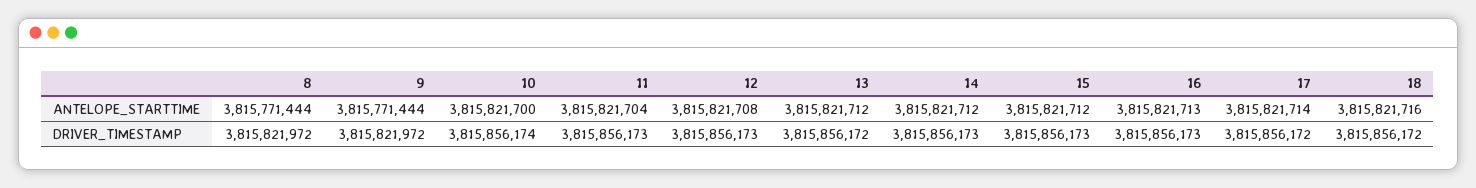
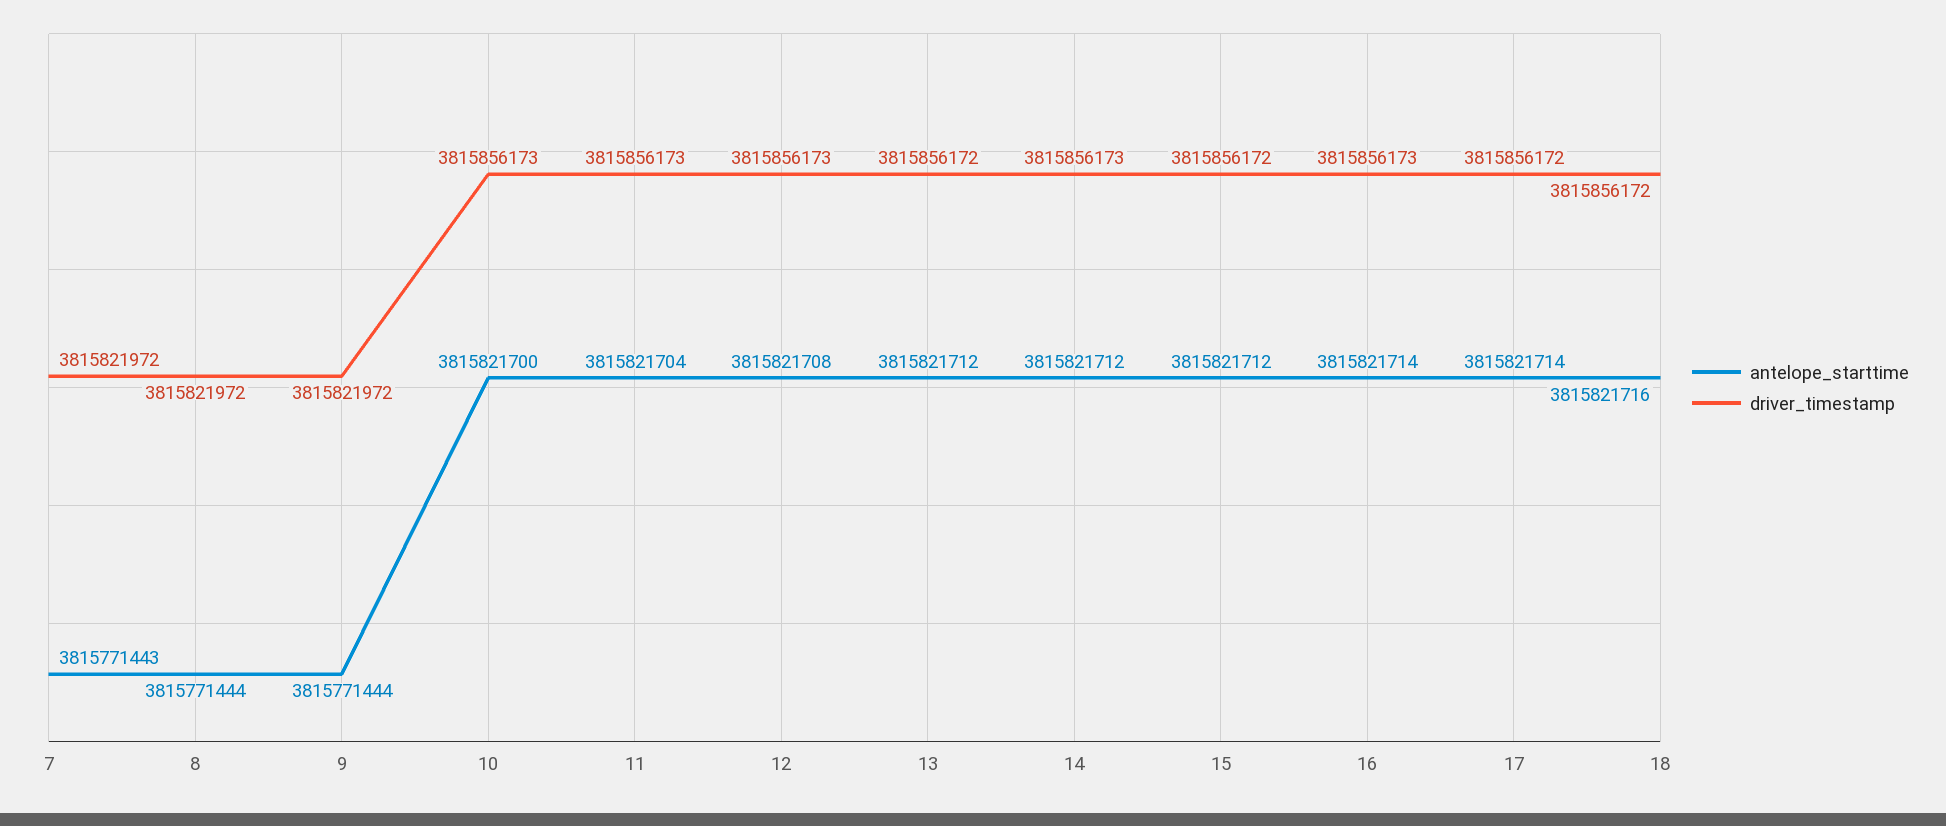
  {
    "ANTELOPE_STARTTIME": {
      "8": 3815771444,
      "9": 3815771444,
      "10": 3815821700,
      "11": 3815821704,
      "12": 3815821708,
      "13": 3815821712,
      "14": 3815821712,
      "15": 3815821712,
-     "16": 3815821713,
+     "16": 3815821714,
      "17": 3815821714,
-     "18": 3815821716
+     "18": 3815821716,
+     "7": 3815771443
    },
    "DRIVER_TIMESTAMP": {
      "8": 3815821972,
      "9": 3815821972,
-     "10": 3815856174,
+     "10": 3815856173,
      "11": 3815856173,
      "12": 3815856173,
      "13": 3815856172,
      "14": 3815856173,
-     "15": 3815856173,
+     "15": 3815856172,
      "16": 3815856173,
      "17": 3815856172,
-     "18": 3815856172
+     "18": 3815856172,
+     "7": 3815821972
    }
  }

